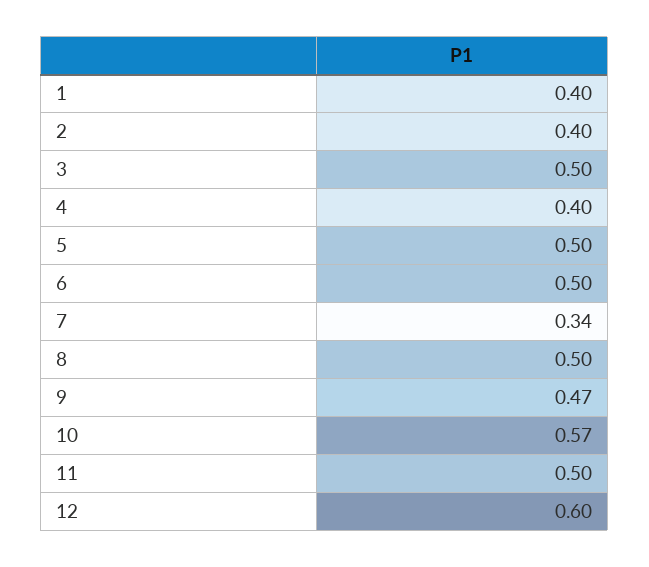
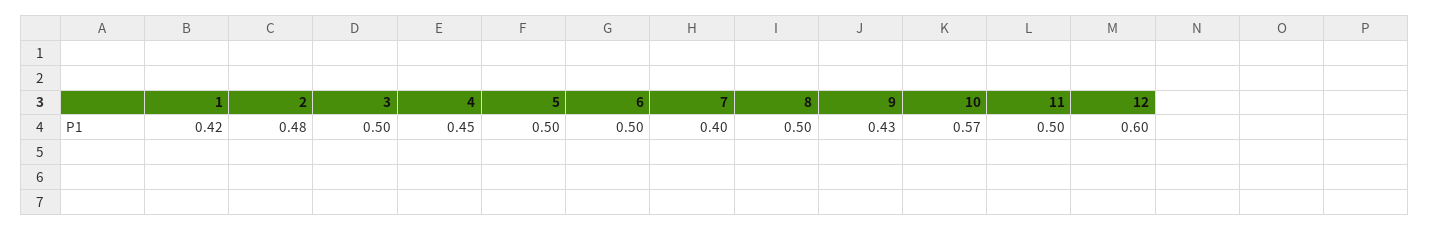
  {
-   "1": 0.4,
+   "1": 0.42,
-   "2": 0.4,
+   "2": 0.48,
    "3": 0.5,
-   "4": 0.4,
+   "4": 0.45,
    "5": 0.5,
    "6": 0.5,
-   "7": 0.34,
+   "7": 0.4,
    "8": 0.5,
-   "9": 0.47,
+   "9": 0.43,
    "10": 0.57,
    "11": 0.5,
    "12": 0.6
  }

